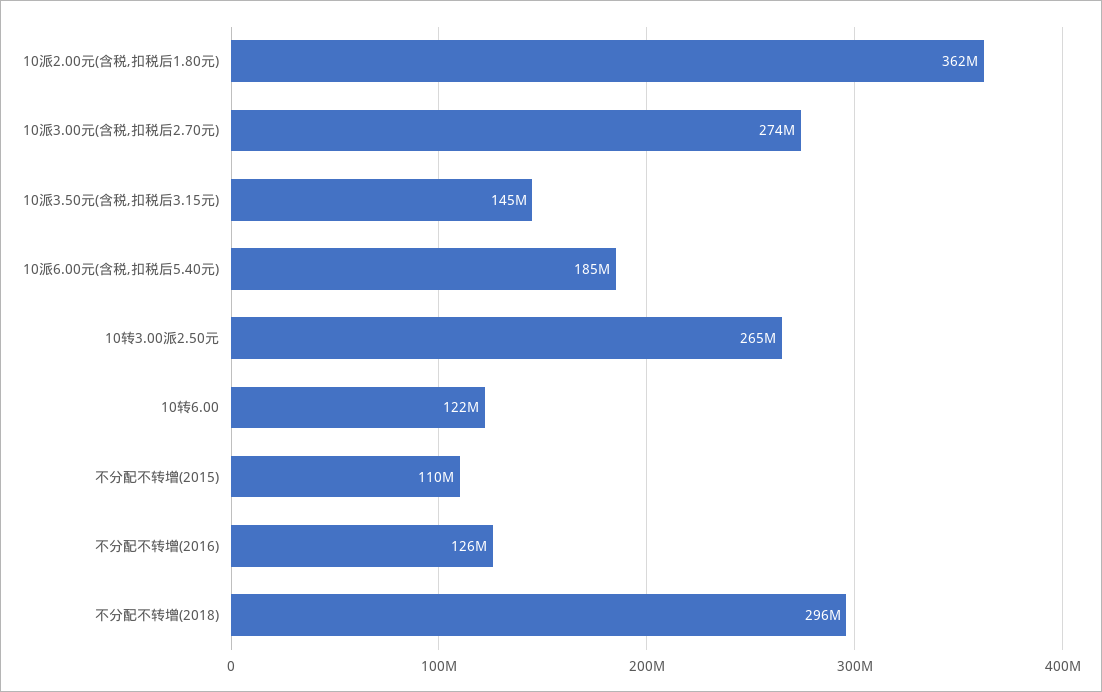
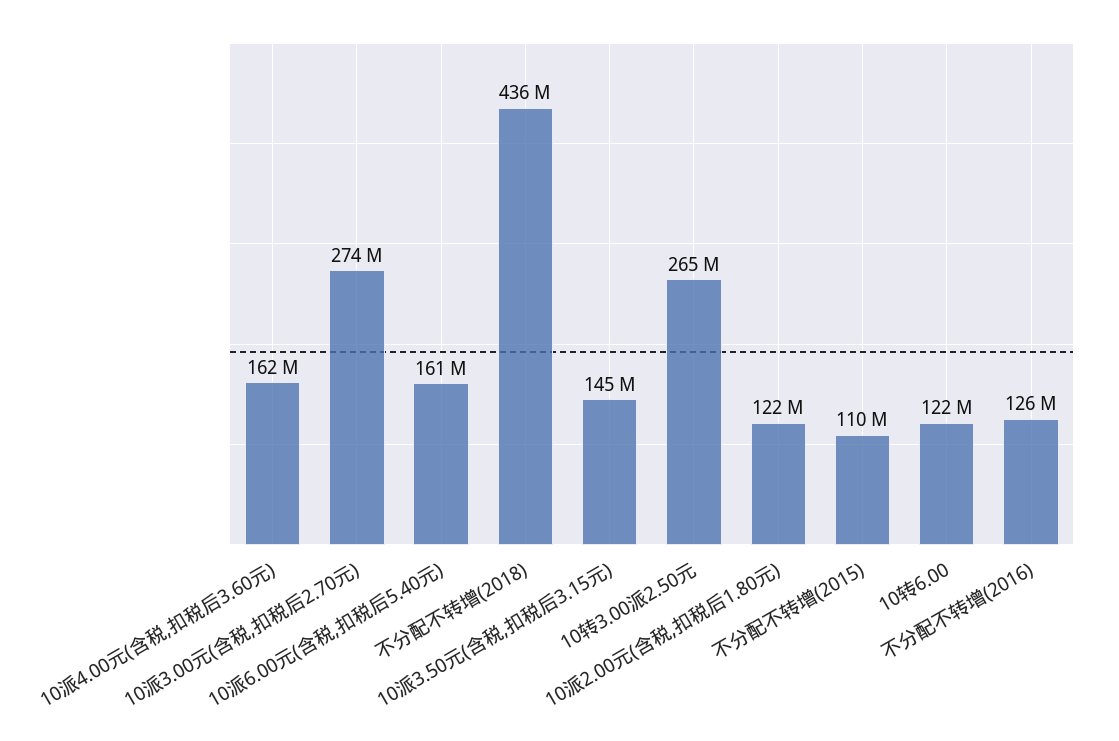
  {
-   "10派2.00元(含税,扣税后1.80元)": 362000000,
+   "10派2.00元(含税,扣税后1.80元)": 122000000,
    "10派3.00元(含税,扣税后2.70元)": 274000000,
    "10派3.50元(含税,扣税后3.15元)": 145000000,
-   "10派6.00元(含税,扣税后5.40元)": 185000000,
+   "10派6.00元(含税,扣税后5.40元)": 161000000,
    "10转3.00派2.50元": 265000000,
    "10转6.00": 122000000,
    "不分配不转增(2015)": 110000000,
    "不分配不转增(2016)": 126000000,
-   "不分配不转增(2018)": 296000000
+   "不分配不转增(2018)": 436000000,
+   "10派4.00元(含税,扣税后3.60元)": 162000000
  }

